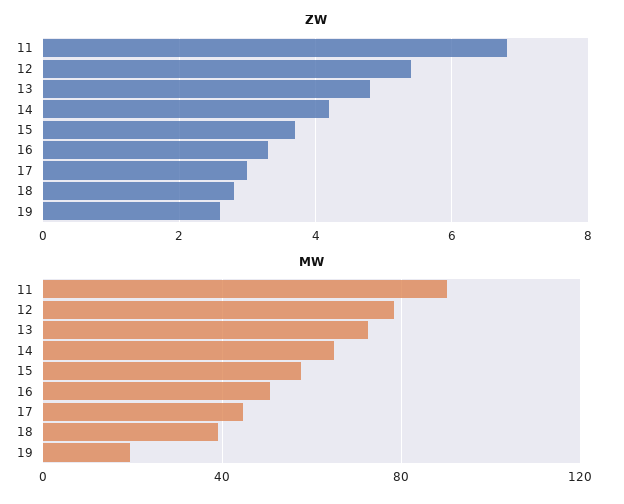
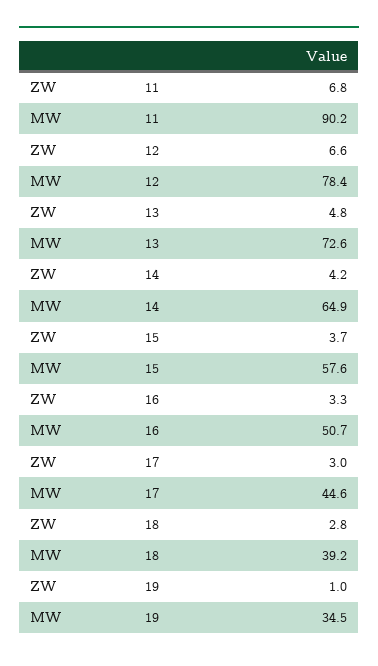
  {
    "ZW": {
      "11": 6.8,
-     "12": 5.5,
+     "12": 6.6,
      "13": 4.8,
      "14": 4.2,
      "15": 3.7,
      "16": 3.3,
      "17": 3,
      "18": 2.8,
-     "19": 2.5
+     "19": 1
    },
    "MW": {
      "11": 90.2,
      "12": 78.4,
      "13": 72.6,
      "14": 64.9,
      "15": 57.6,
      "16": 50.7,
      "17": 44.6,
      "18": 39.2,
-     "19": 20
+     "19": 34.5
    }
  }

